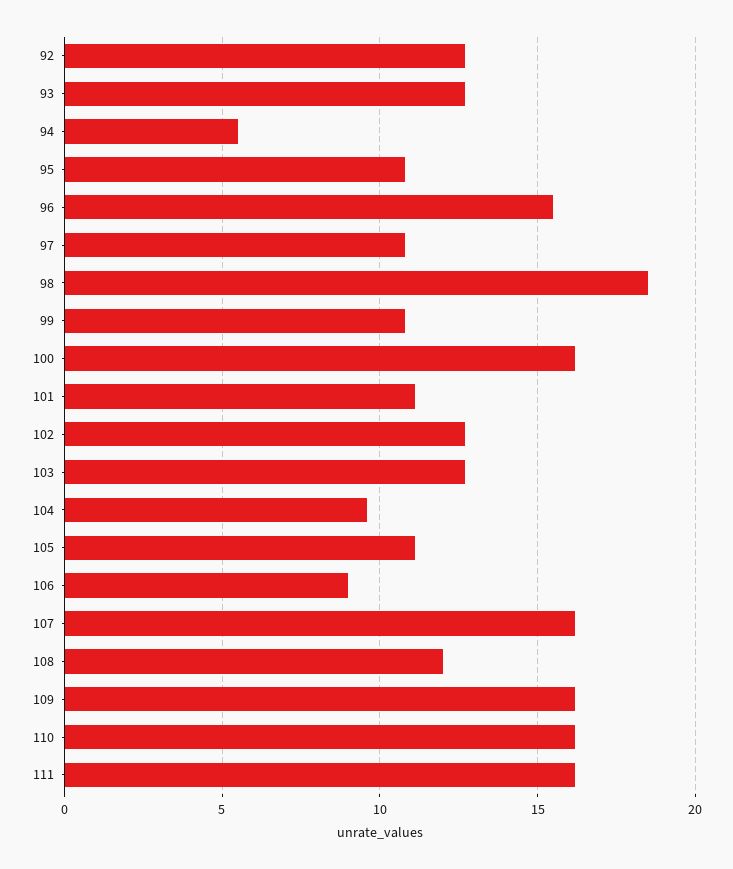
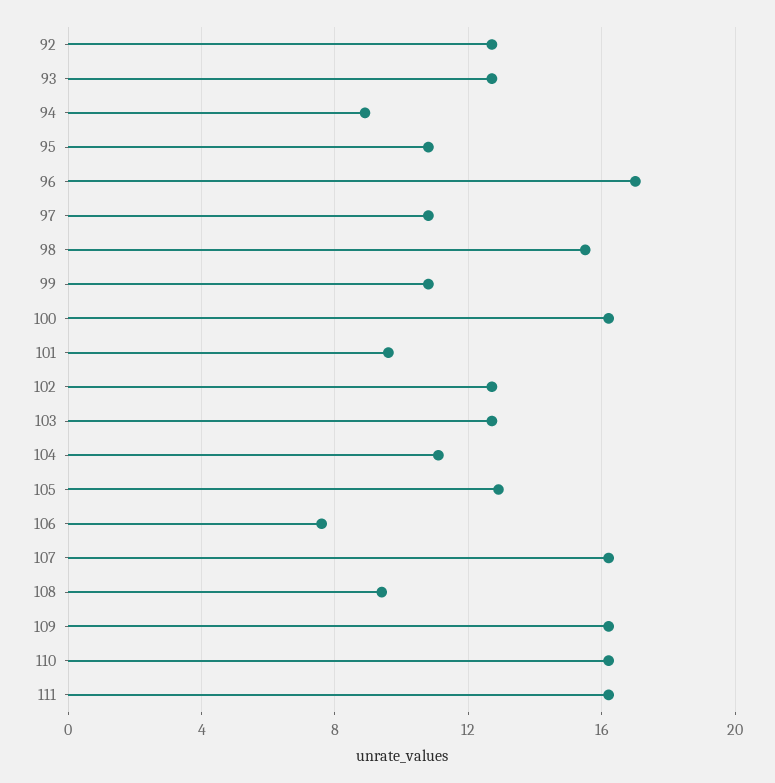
  {
    "92": 12.5,
    "93": 12.5,
-   "94": 5.5,
+   "94": 9,
    "95": 11,
-   "96": 15.5,
+   "96": 17,
    "97": 11,
-   "98": 18.5,
+   "98": 15.5,
    "99": 11,
    "100": 16,
-   "101": 11,
+   "101": 9.5,
    "102": 12.5,
    "103": 12.5,
-   "104": 9.5,
+   "104": 11,
-   "105": 11,
+   "105": 13,
-   "106": 9,
+   "106": 7.5,
    "107": 16,
-   "108": 12,
+   "108": 9.5,
    "109": 16,
    "110": 16,
    "111": 16
  }

